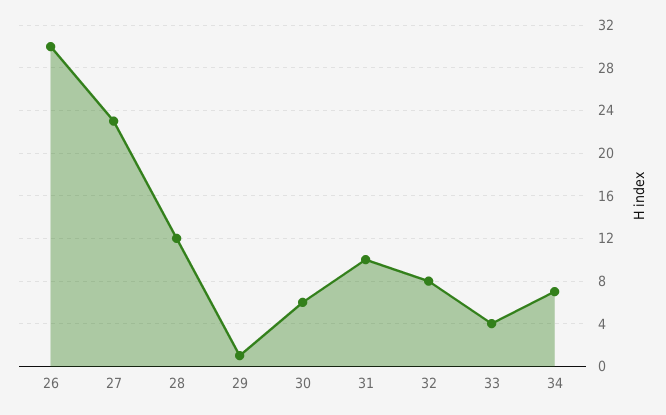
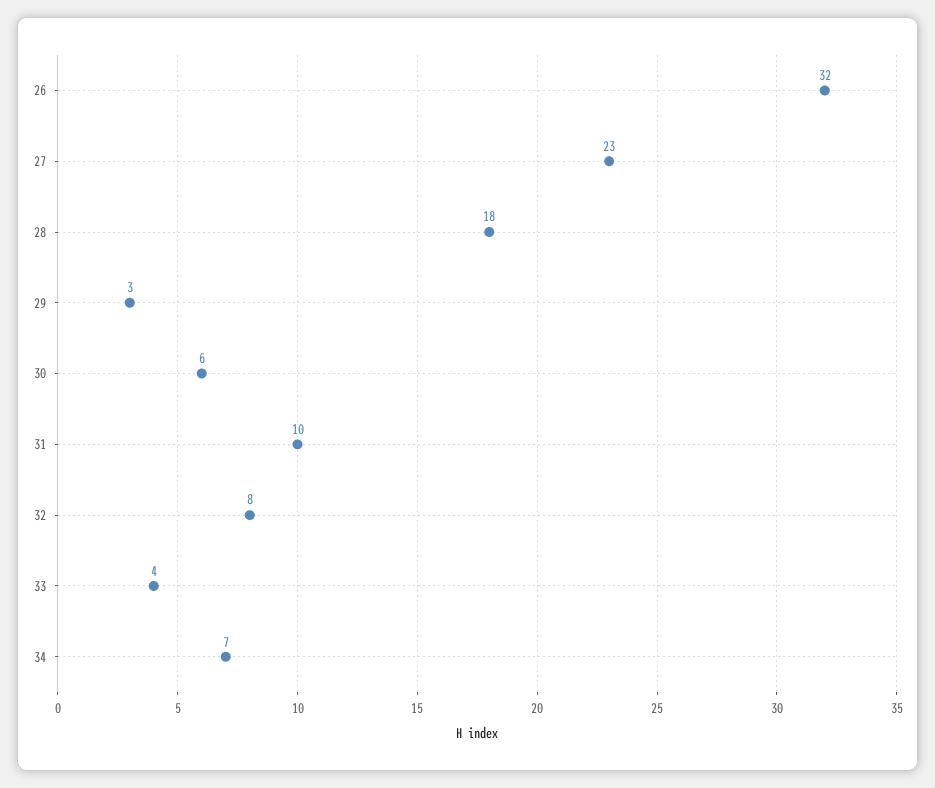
  {
-   "26": 30,
+   "26": 32,
    "27": 23,
-   "28": 12,
+   "28": 18,
-   "29": 1,
+   "29": 3,
    "30": 6,
    "31": 10,
    "32": 8,
    "33": 4,
    "34": 7
  }

